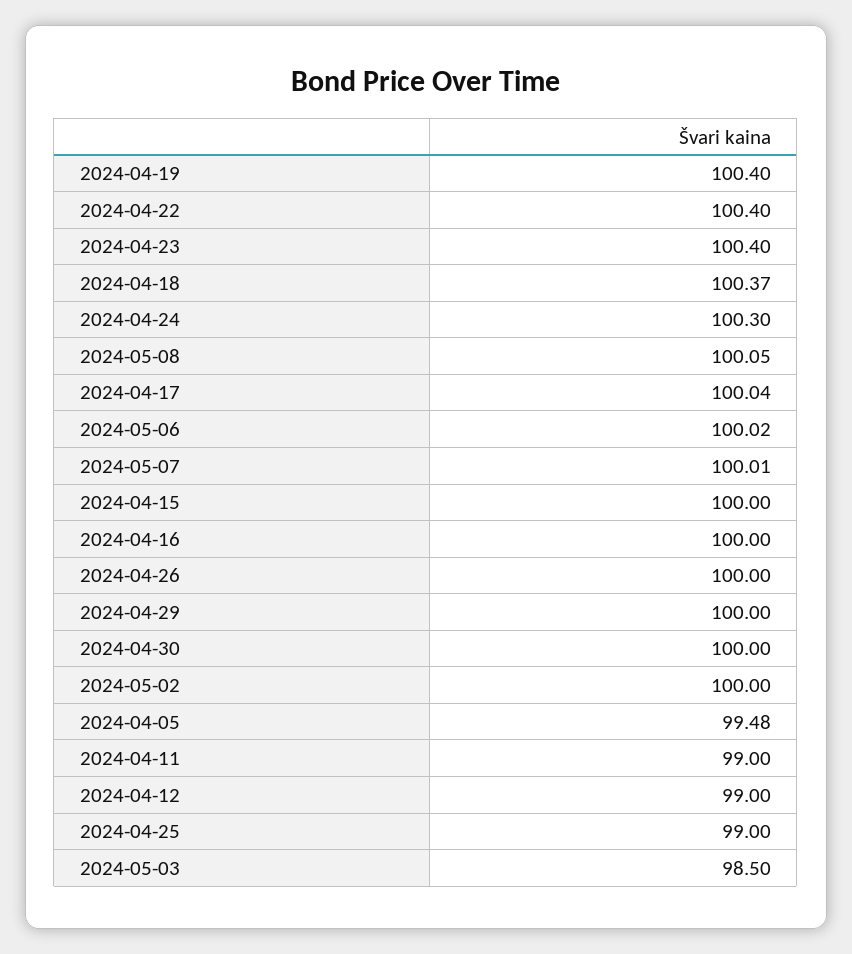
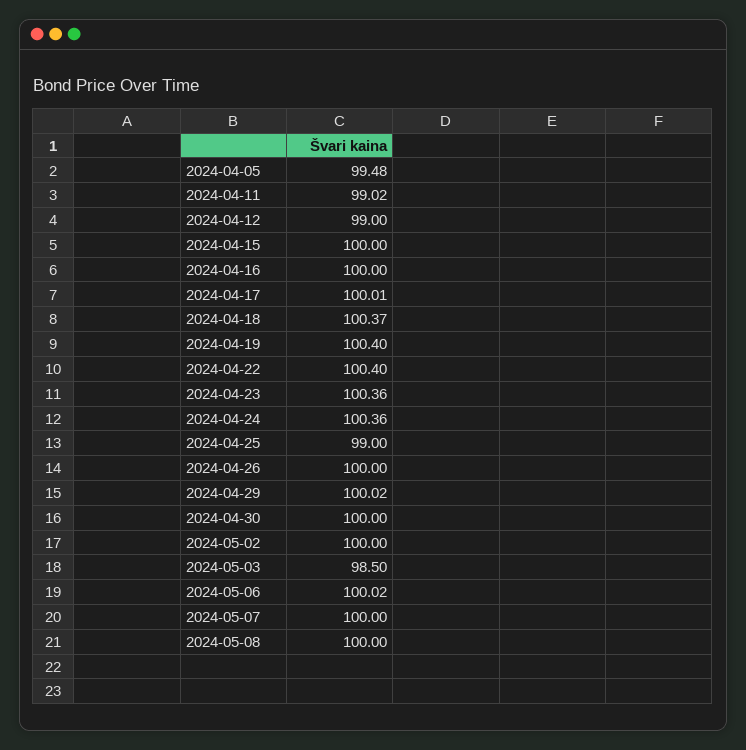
  {
    "2024-04-19": 100.4,
    "2024-04-22": 100.4,
-   "2024-04-23": 100.4,
+   "2024-04-23": 100.36,
    "2024-04-18": 100.37,
-   "2024-04-24": 100.3,
+   "2024-04-24": 100.36,
-   "2024-05-08": 100.05,
+   "2024-05-08": 100,
-   "2024-04-17": 100.04,
+   "2024-04-17": 100.01,
    "2024-05-06": 100.02,
-   "2024-05-07": 100.01,
+   "2024-05-07": 100,
    "2024-04-15": 100,
    "2024-04-16": 100,
    "2024-04-26": 100,
-   "2024-04-29": 100,
+   "2024-04-29": 100.02,
    "2024-04-30": 100,
    "2024-05-02": 100,
    "2024-04-05": 99.48,
-   "2024-04-11": 99,
+   "2024-04-11": 99.02,
    "2024-04-12": 99,
    "2024-04-25": 99,
    "2024-05-03": 98.5
  }

